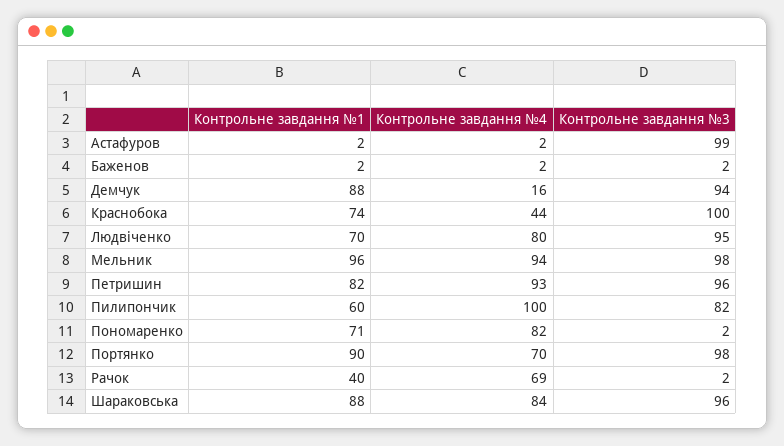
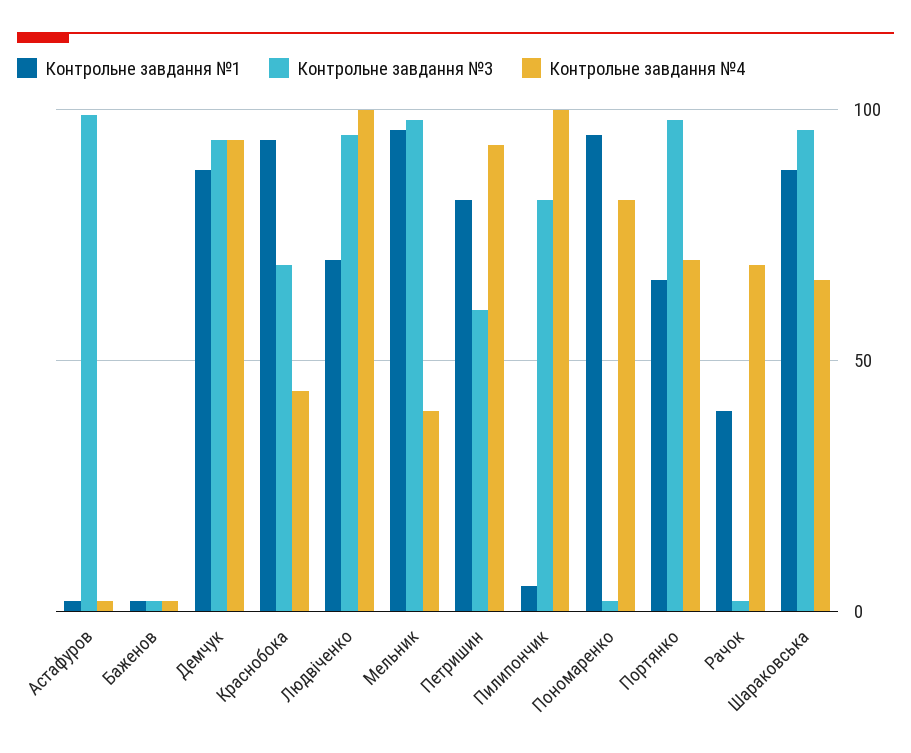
  {
    "Контрольне завдання №1": {
      "Астафуров": 2,
      "Баженов": 2,
      "Демчук": 88,
-     "Краснобока": 74,
+     "Краснобока": 95,
      "Людвіченко": 70,
      "Мельник": 96,
      "Петришин": 82,
-     "Пилипончик": 60,
+     "Пилипончик": 5,
-     "Пономаренко": 71,
+     "Пономаренко": 95,
-     "Портянко": 90,
+     "Портянко": 65,
      "Рачок": 40,
      "Шараковська": 88
    },
    "Контрольне завдання №4": {
      "Астафуров": 2,
      "Баженов": 2,
-     "Демчук": 16,
+     "Демчук": 95,
      "Краснобока": 44,
-     "Людвіченко": 80,
+     "Людвіченко": 100,
-     "Мельник": 94,
+     "Мельник": 40,
      "Петришин": 93,
      "Пилипончик": 100,
      "Пономаренко": 82,
      "Портянко": 70,
      "Рачок": 69,
-     "Шараковська": 84
+     "Шараковська": 65
    },
    "Контрольне завдання №3": {
      "Астафуров": 99,
      "Баженов": 2,
      "Демчук": 94,
-     "Краснобока": 100,
+     "Краснобока": 70,
      "Людвіченко": 95,
      "Мельник": 98,
-     "Петришин": 96,
+     "Петришин": 60,
      "Пилипончик": 82,
      "Пономаренко": 2,
      "Портянко": 98,
      "Рачок": 2,
      "Шараковська": 96
    }
  }

